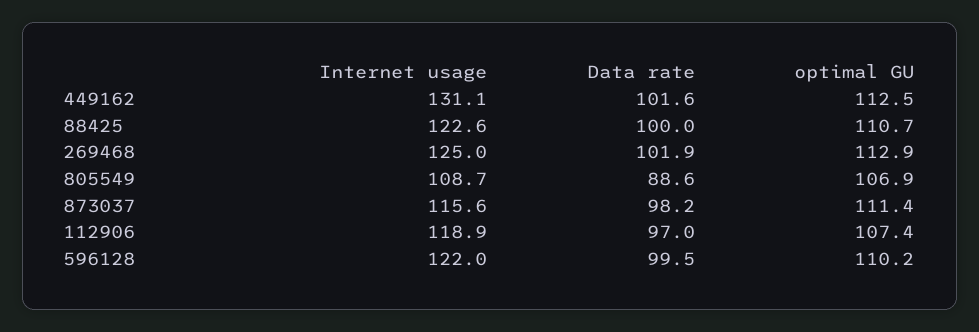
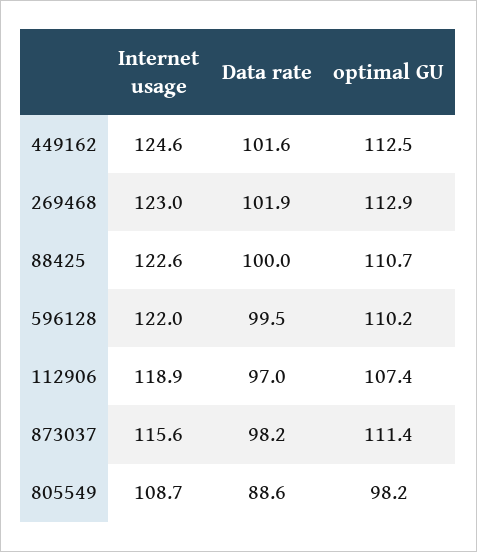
  {
    "Internet usage": {
-     "449162": 131.1,
+     "449162": 124.6,
      "88425": 122.6,
-     "269468": 125,
+     "269468": 123,
      "805549": 108.7,
      "873037": 115.6,
      "112906": 118.9,
      "596128": 122
    },
    "Data rate": {
      "449162": 101.6,
      "88425": 100,
      "269468": 101.9,
      "805549": 88.6,
      "873037": 98.2,
      "112906": 97,
      "596128": 99.5
    },
    "optimal GU": {
      "449162": 112.5,
      "88425": 110.7,
      "269468": 112.9,
-     "805549": 106.9,
+     "805549": 98.2,
      "873037": 111.4,
      "112906": 107.4,
      "596128": 110.2
    }
  }

